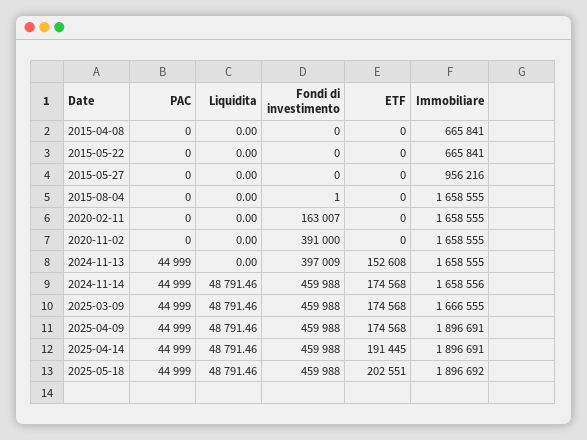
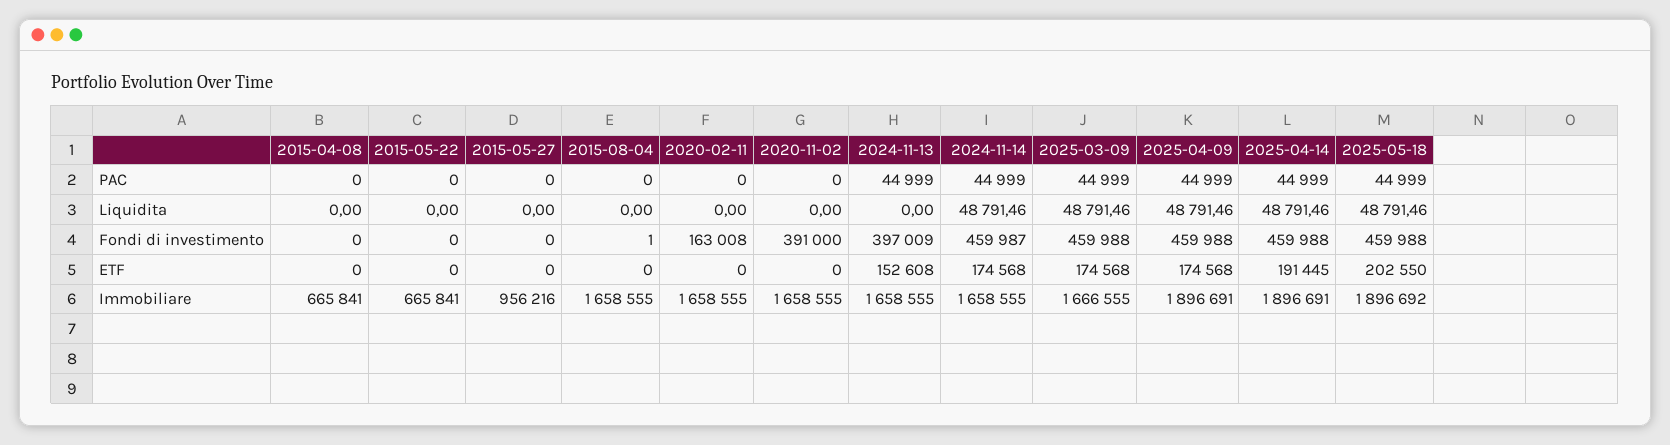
  {
    "PAC": {
      "2015-04-08": 0,
      "2015-05-22": 0,
      "2015-05-27": 0,
      "2015-08-04": 0,
      "2020-02-11": 0,
      "2020-11-02": 0,
      "2024-11-13": 44999,
      "2024-11-14": 44999,
      "2025-03-09": 44999,
      "2025-04-09": 44999,
      "2025-04-14": 44999,
      "2025-05-18": 44999
    },
    "Liquidita": {
      "2015-04-08": 0,
      "2015-05-22": 0,
      "2015-05-27": 0,
      "2015-08-04": 0,
      "2020-02-11": 0,
      "2020-11-02": 0,
      "2024-11-13": 0,
      "2024-11-14": 48791.46,
      "2025-03-09": 48791.46,
      "2025-04-09": 48791.46,
      "2025-04-14": 48791.46,
      "2025-05-18": 48791.46
    },
    "Fondi di investimento": {
      "2015-04-08": 0,
      "2015-05-22": 0,
      "2015-05-27": 0,
      "2015-08-04": 1,
-     "2020-02-11": 163007,
+     "2020-02-11": 163008,
      "2020-11-02": 391000,
      "2024-11-13": 397009,
-     "2024-11-14": 459988,
+     "2024-11-14": 459987,
      "2025-03-09": 459988,
      "2025-04-09": 459988,
      "2025-04-14": 459988,
      "2025-05-18": 459988
    },
    "ETF": {
      "2015-04-08": 0,
      "2015-05-22": 0,
      "2015-05-27": 0,
      "2015-08-04": 0,
      "2020-02-11": 0,
      "2020-11-02": 0,
      "2024-11-13": 152608,
      "2024-11-14": 174568,
      "2025-03-09": 174568,
      "2025-04-09": 174568,
      "2025-04-14": 191445,
-     "2025-05-18": 202551
+     "2025-05-18": 202550
    },
    "Immobiliare": {
      "2015-04-08": 665841,
      "2015-05-22": 665841,
      "2015-05-27": 956216,
      "2015-08-04": 1658555,
      "2020-02-11": 1658555,
      "2020-11-02": 1658555,
      "2024-11-13": 1658555,
-     "2024-11-14": 1658556,
+     "2024-11-14": 1658555,
      "2025-03-09": 1666555,
      "2025-04-09": 1896691,
      "2025-04-14": 1896691,
      "2025-05-18": 1896692
    }
  }

